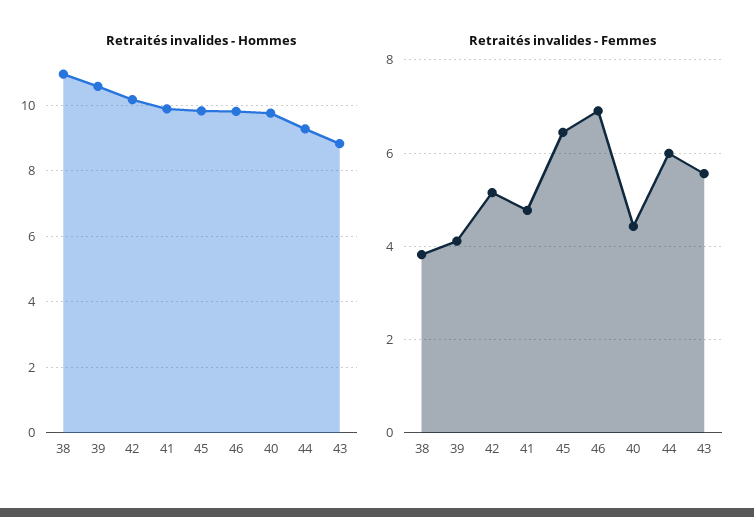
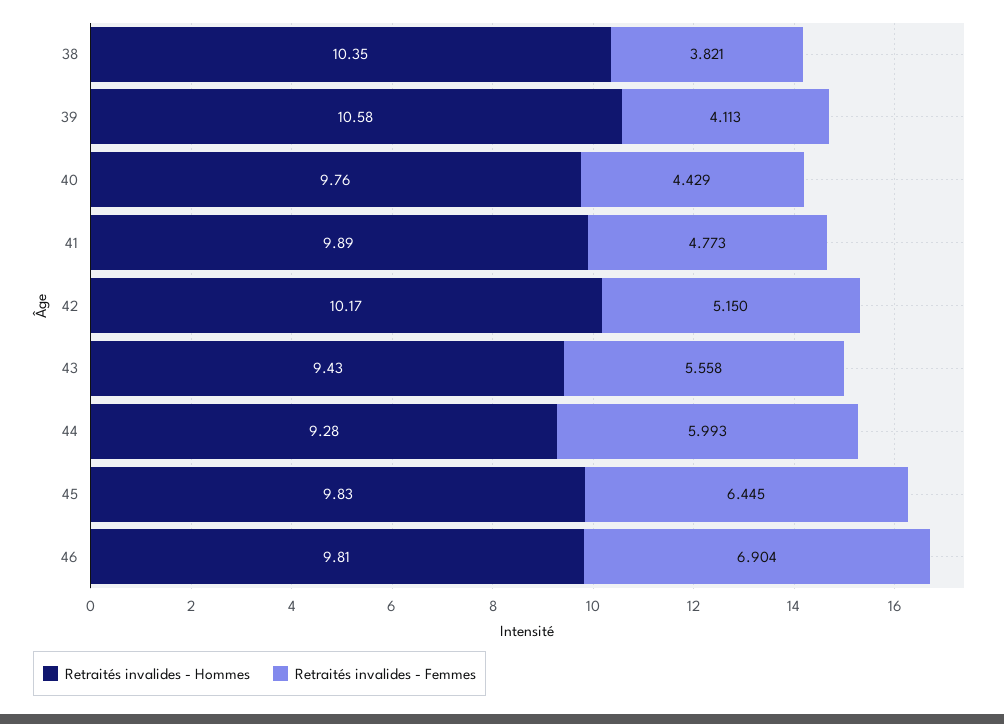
  {
    "Retraités invalides - Hommes": {
-     "38": 11,
+     "38": 10.35,
      "39": 10.58,
      "42": 10.17,
      "41": 9.89,
      "45": 9.83,
      "46": 9.81,
      "40": 9.76,
      "44": 9.28,
-     "43": 8.8
+     "43": 9.43
    },
    "Retraités invalides - Femmes": {
      "38": 3.821,
      "39": 4.113,
      "42": 5.15,
      "41": 4.773,
      "45": 6.445,
      "46": 6.904,
      "40": 4.429,
      "44": 5.993,
      "43": 5.558
    }
  }

